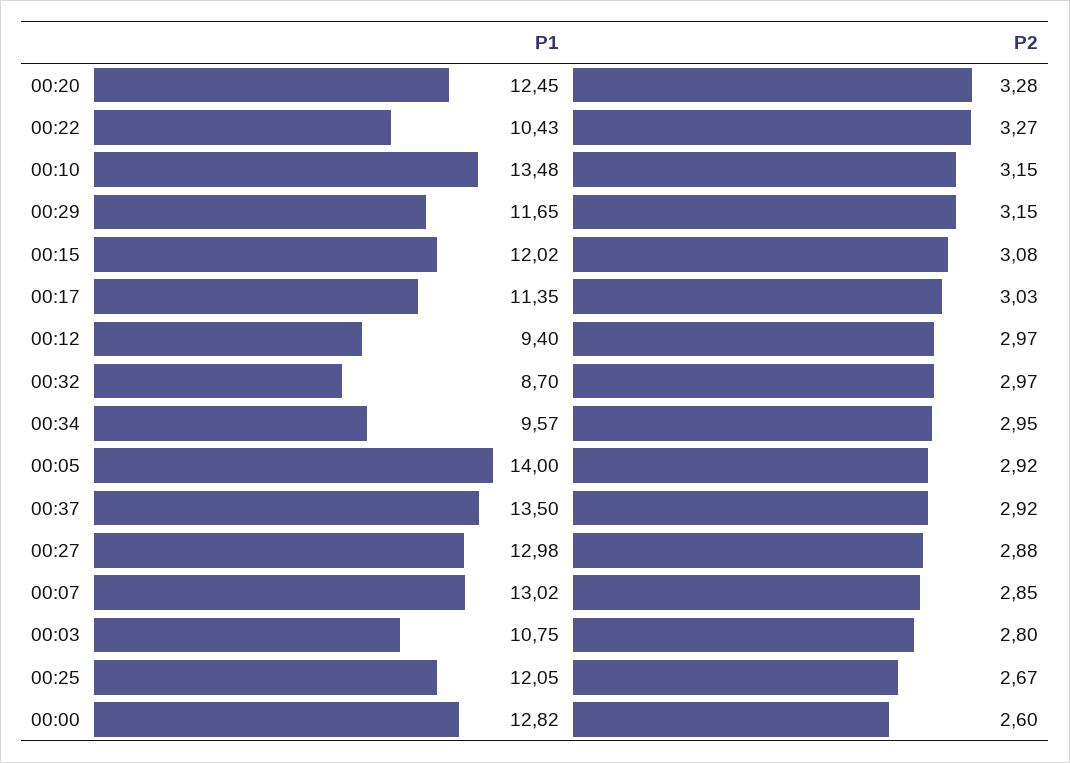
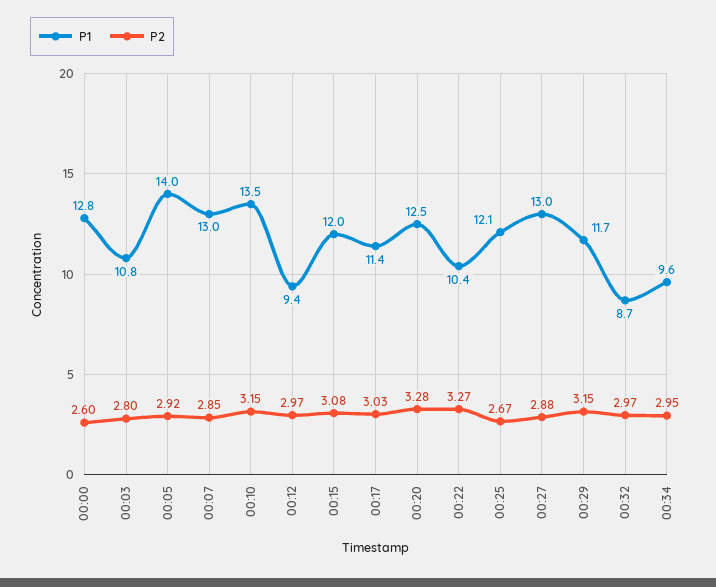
  {
    "P1": {
      "00:20": 12.45,
      "00:22": 10.43,
      "00:10": 13.48,
      "00:29": 11.65,
      "00:15": 12.02,
      "00:17": 11.35,
      "00:12": 9.4,
      "00:32": 8.7,
      "00:34": 9.57,
      "00:05": 14,
-     "00:37": 13.5,
      "00:27": 12.98,
      "00:07": 13.02,
      "00:03": 10.75,
      "00:25": 12.05,
      "00:00": 12.82
    },
    "P2": {
      "00:20": 3.28,
      "00:22": 3.27,
      "00:10": 3.15,
      "00:29": 3.15,
      "00:15": 3.08,
      "00:17": 3.03,
      "00:12": 2.97,
      "00:32": 2.97,
      "00:34": 2.95,
      "00:05": 2.92,
-     "00:37": 2.92,
      "00:27": 2.88,
      "00:07": 2.85,
      "00:03": 2.8,
      "00:25": 2.67,
      "00:00": 2.6
    }
  }

